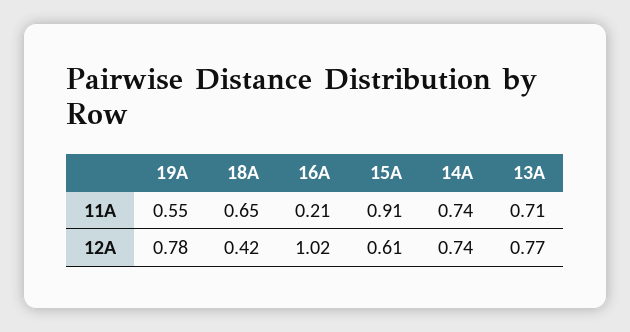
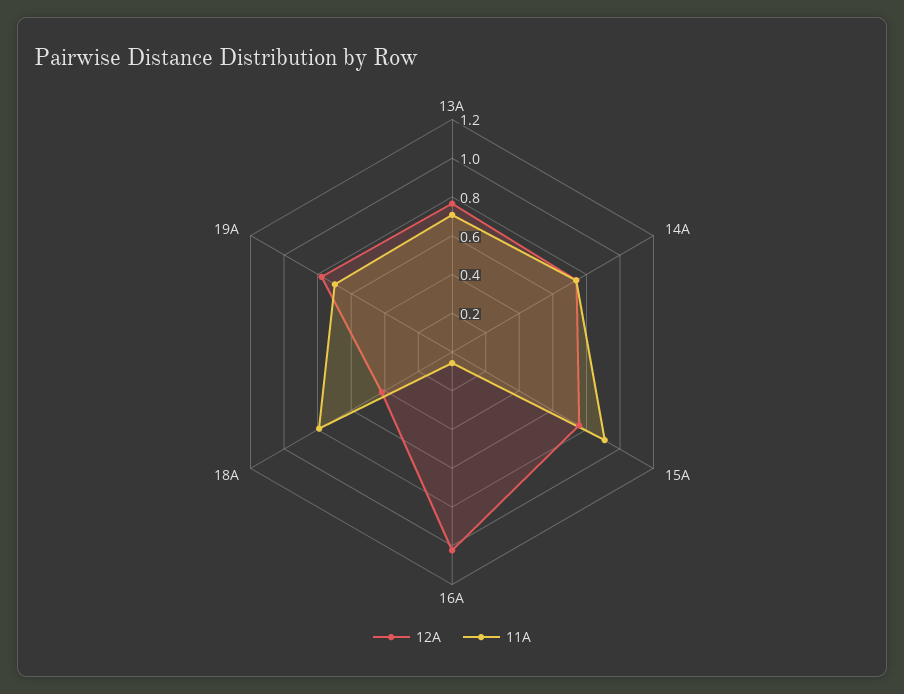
  {
    "11A": {
-     "19A": 0.55,
+     "19A": 0.7,
-     "18A": 0.65,
+     "18A": 0.8,
-     "16A": 0.21,
+     "16A": 0.05,
      "15A": 0.91,
      "14A": 0.74,
      "13A": 0.71
    },
    "12A": {
      "19A": 0.78,
      "18A": 0.42,
      "16A": 1.02,
-     "15A": 0.61,
+     "15A": 0.75,
      "14A": 0.74,
      "13A": 0.77
    }
  }

